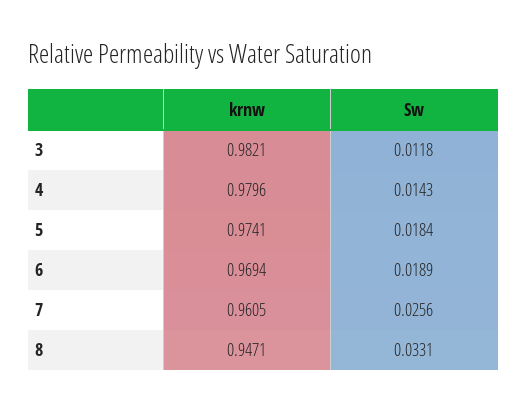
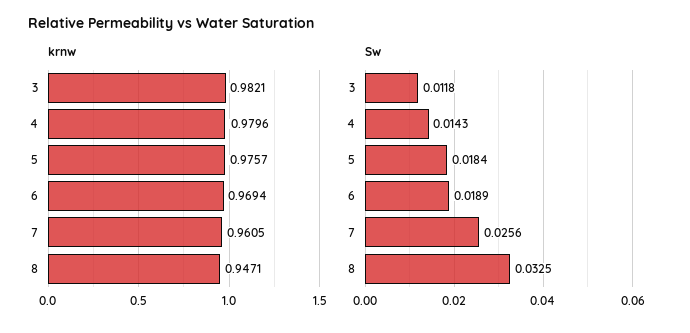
  {
    "krnw": {
      "3": 0.9821,
      "4": 0.9796,
-     "5": 0.9741,
+     "5": 0.9757,
      "6": 0.9694,
      "7": 0.9605,
      "8": 0.9471
    },
    "Sw": {
      "3": 0.0118,
      "4": 0.0143,
      "5": 0.0184,
      "6": 0.0189,
      "7": 0.0256,
-     "8": 0.0331
+     "8": 0.0325
    }
  }

